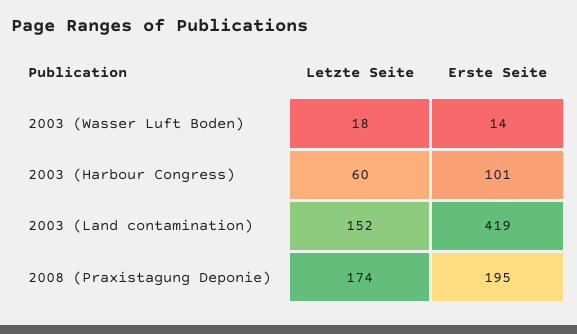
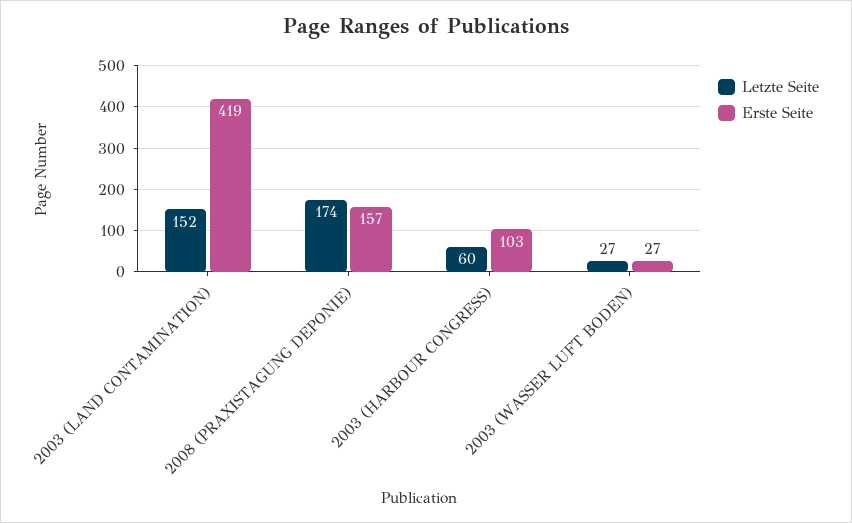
  {
    "Letzte Seite": {
-     "2003 (Wasser Luft Boden)": 18,
+     "2003 (Wasser Luft Boden)": 27,
      "2003 (Harbour Congress)": 60,
      "2003 (Land contamination)": 152,
      "2008 (Praxistagung Deponie)": 174
    },
    "Erste Seite": {
-     "2003 (Wasser Luft Boden)": 14,
+     "2003 (Wasser Luft Boden)": 27,
-     "2003 (Harbour Congress)": 101,
+     "2003 (Harbour Congress)": 103,
      "2003 (Land contamination)": 419,
-     "2008 (Praxistagung Deponie)": 195
+     "2008 (Praxistagung Deponie)": 157
    }
  }

